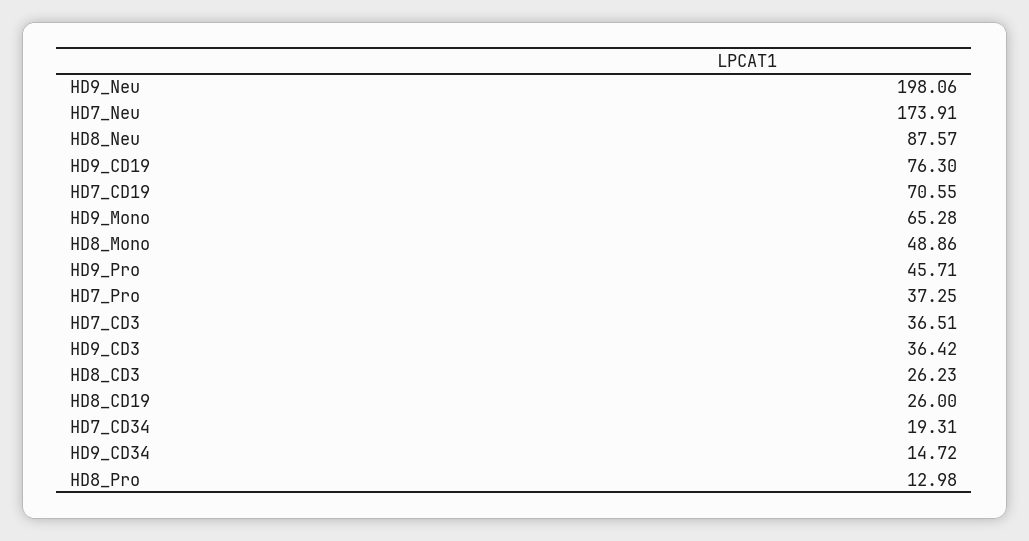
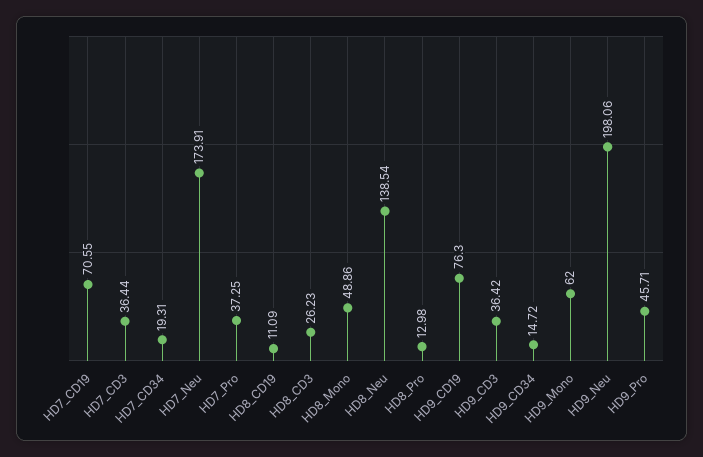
  {
    "HD9_Neu": 198.06,
    "HD7_Neu": 173.91,
-   "HD8_Neu": 87.57,
+   "HD8_Neu": 138.54,
    "HD9_CD19": 76.3,
    "HD7_CD19": 70.55,
-   "HD9_Mono": 65.28,
+   "HD9_Mono": 62,
    "HD8_Mono": 48.86,
    "HD9_Pro": 45.71,
    "HD7_Pro": 37.25,
-   "HD7_CD3": 36.51,
+   "HD7_CD3": 36.44,
    "HD9_CD3": 36.42,
    "HD8_CD3": 26.23,
-   "HD8_CD19": 26,
+   "HD8_CD19": 11.09,
    "HD7_CD34": 19.31,
    "HD9_CD34": 14.72,
    "HD8_Pro": 12.98
  }

